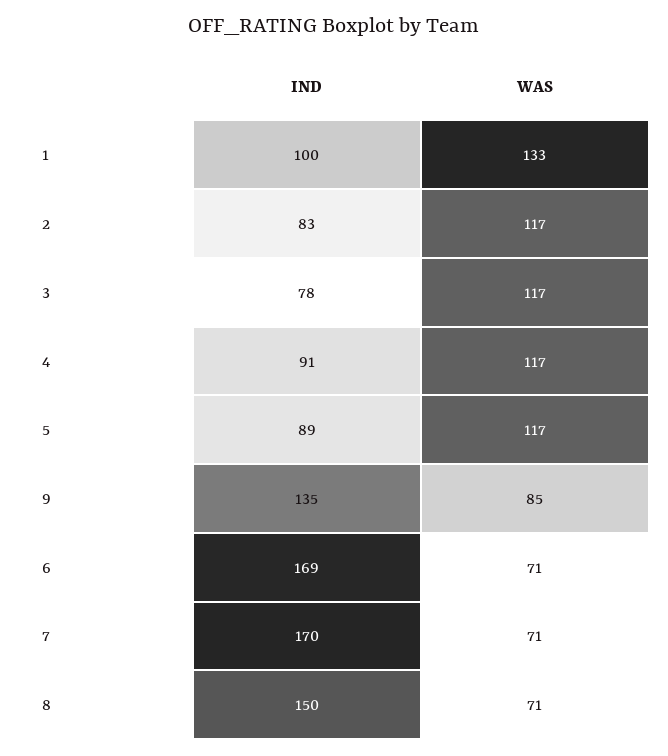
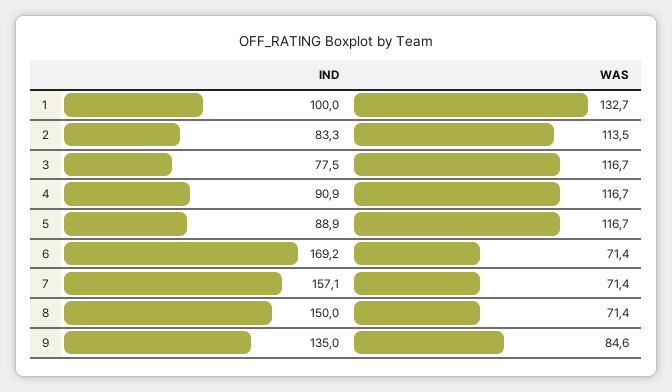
  {
    "IND": {
      "1": 100,
      "2": 83.3,
      "3": 77.5,
      "4": 90.9,
      "5": 88.9,
      "9": 135,
      "6": 169.2,
-     "7": 170,
+     "7": 157.1,
      "8": 150
    },
    "WAS": {
      "1": 132.7,
-     "2": 117,
+     "2": 113.5,
      "3": 116.7,
      "4": 116.7,
      "5": 116.7,
      "9": 84.6,
      "6": 71.4,
      "7": 71.4,
      "8": 71.4
    }
  }

